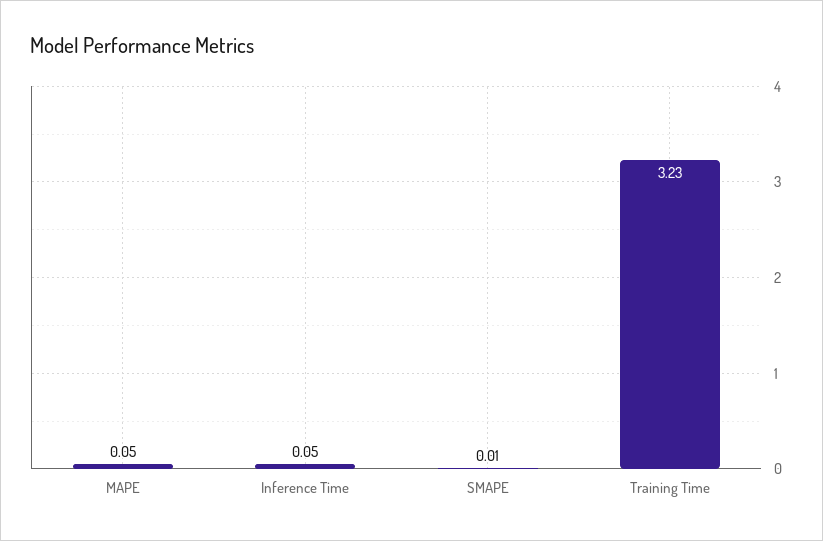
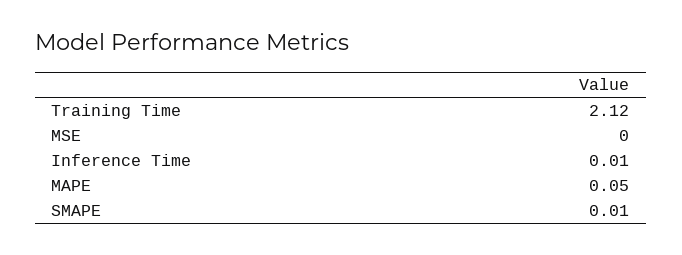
  {
    "MAPE": 0.05,
-   "Inference Time": 0.05,
+   "Inference Time": 0.01,
    "SMAPE": 0.01,
-   "Training Time": 3.23
+   "Training Time": 2.12,
+   "MSE": 0
  }

